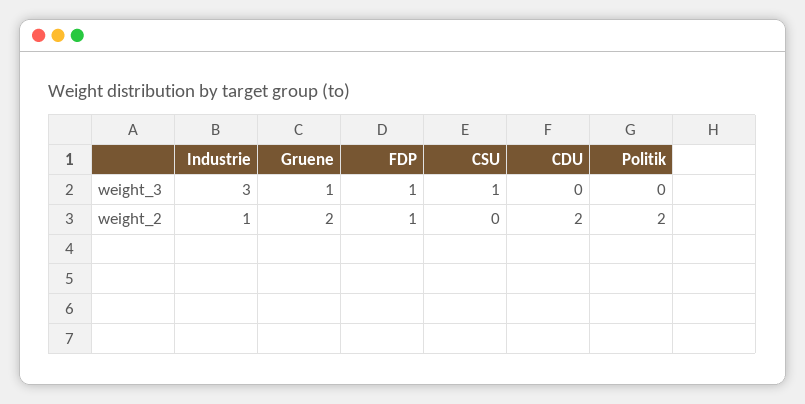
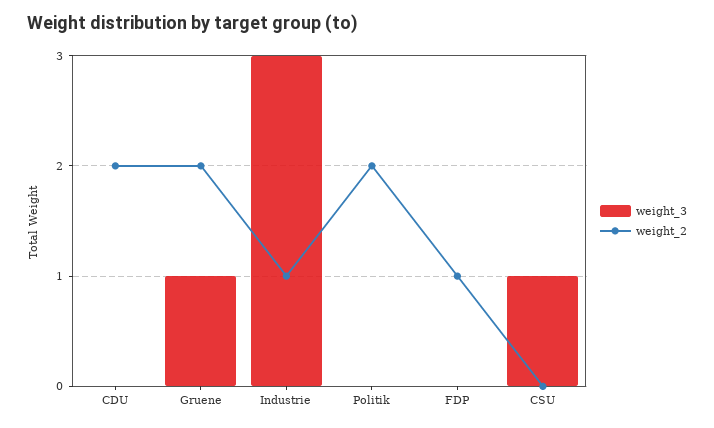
  {
    "weight_3": {
      "Industrie": 3,
      "Gruene": 1,
-     "FDP": 1,
+     "FDP": 0,
      "CSU": 1,
      "CDU": 0,
      "Politik": 0
    },
    "weight_2": {
      "Industrie": 1,
      "Gruene": 2,
      "FDP": 1,
      "CSU": 0,
      "CDU": 2,
      "Politik": 2
    }
  }

